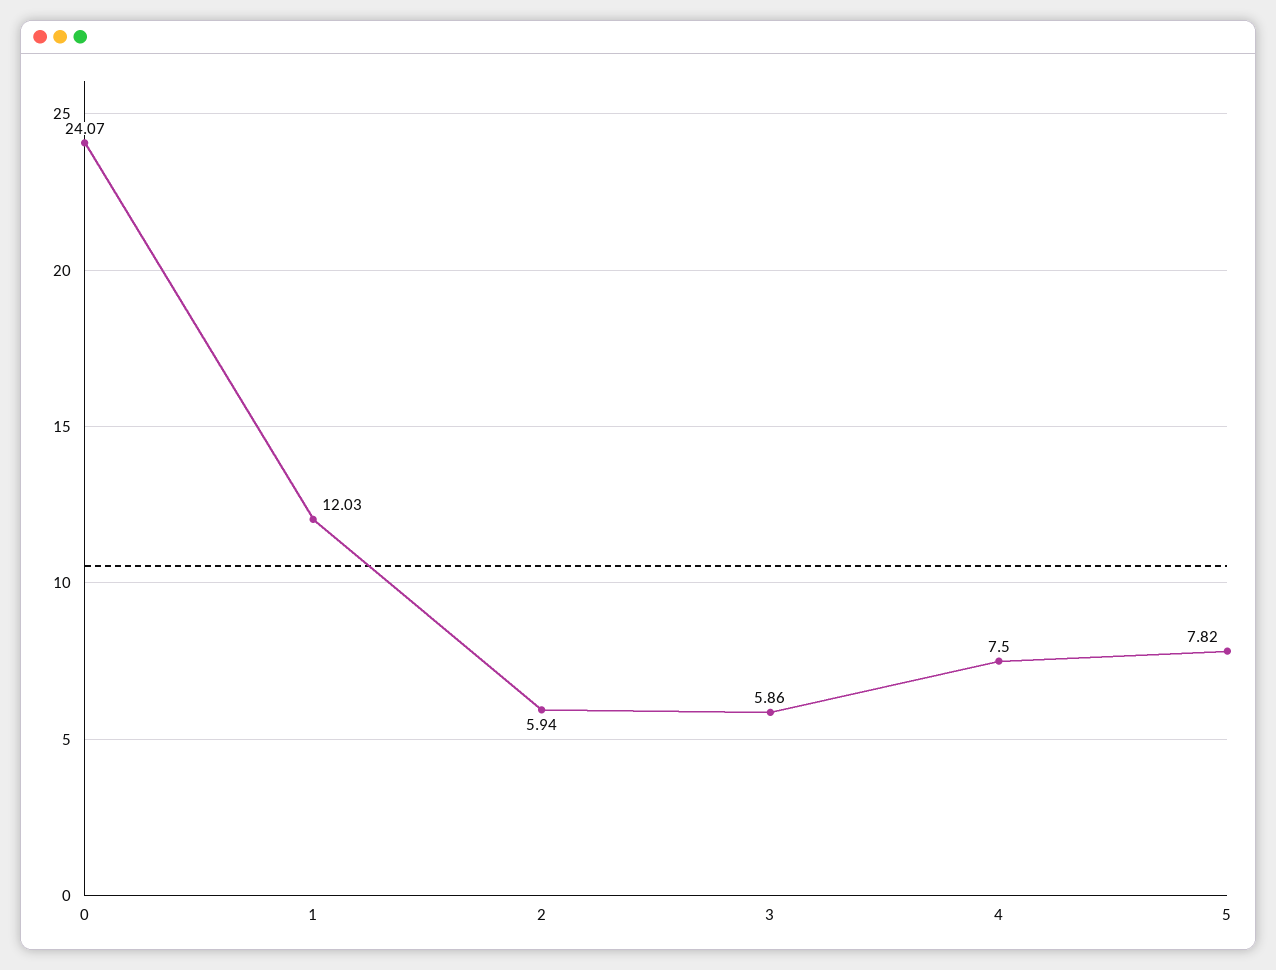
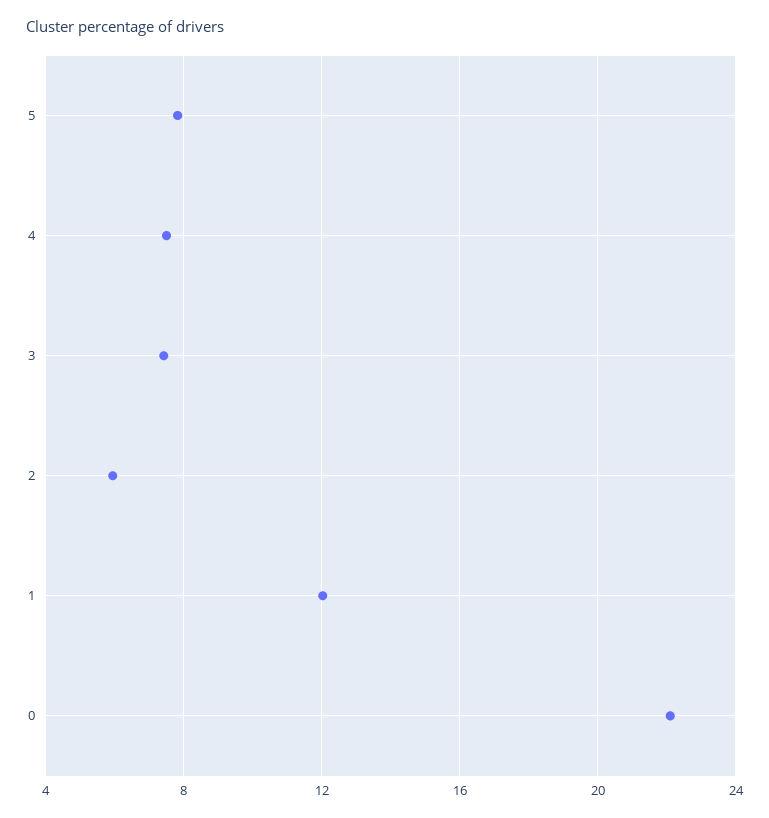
  {
-   "0": 24.07,
+   "0": 22,
    "1": 12.03,
    "2": 5.94,
-   "3": 5.86,
+   "3": 7.5,
    "4": 7.5,
    "5": 7.82
  }

